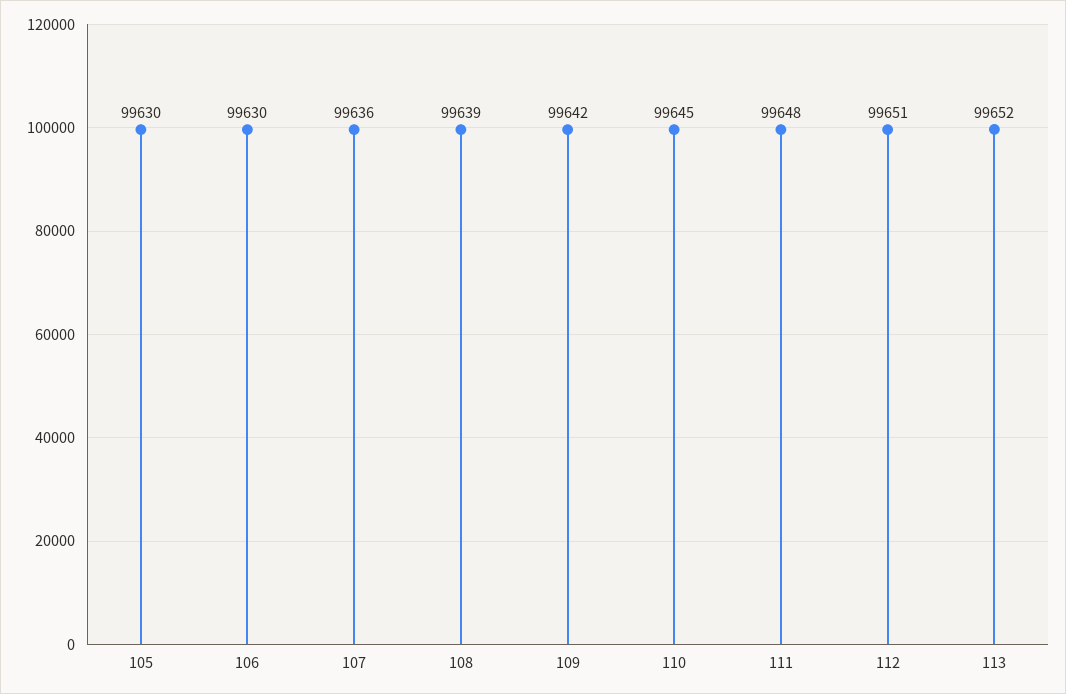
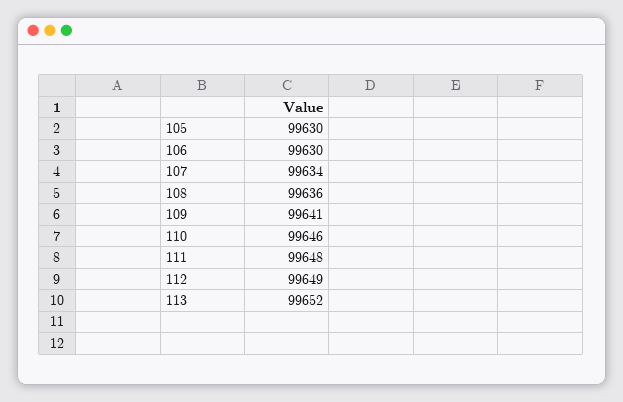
  {
    "105": 99630,
    "106": 99630,
-   "107": 99636,
+   "107": 99634,
-   "108": 99639,
+   "108": 99636,
-   "109": 99642,
+   "109": 99641,
-   "110": 99645,
+   "110": 99646,
    "111": 99648,
-   "112": 99651,
+   "112": 99649,
    "113": 99652
  }

